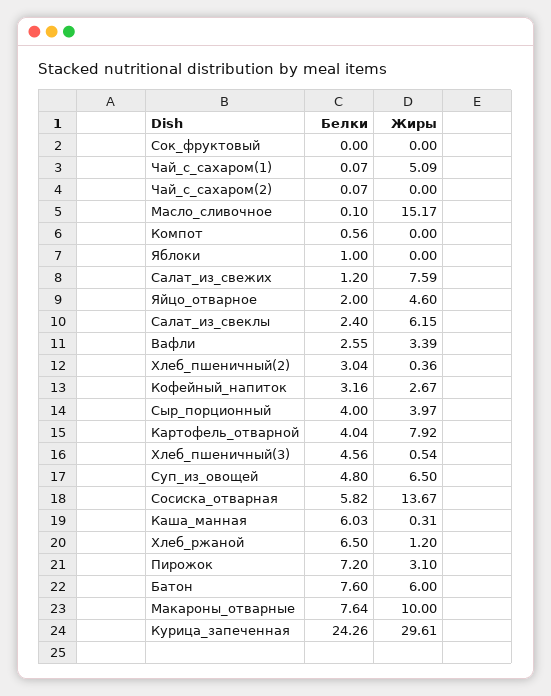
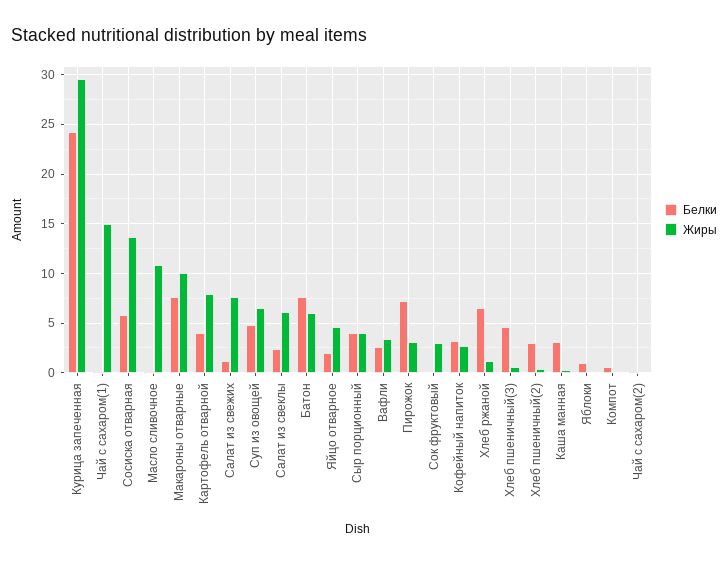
  {
    "Белки": {
      "Сок_фруктовый": 0,
      "Чай_с_сахаром(1)": 0.07,
      "Чай_с_сахаром(2)": 0.07,
      "Масло_сливочное": 0.1,
      "Компот": 0.56,
      "Яблоки": 1,
      "Салат_из_свежих": 1.2,
      "Яйцо_отварное": 2,
      "Салат_из_свеклы": 2.4,
      "Вафли": 2.55,
      "Хлеб_пшеничный(2)": 3.04,
      "Кофейный_напиток": 3.16,
      "Сыр_порционный": 4,
      "Картофель_отварной": 4.04,
      "Хлеб_пшеничный(3)": 4.56,
      "Суп_из_овощей": 4.8,
      "Сосиска_отварная": 5.82,
-     "Каша_манная": 6.03,
+     "Каша_манная": 3,
      "Хлеб_ржаной": 6.5,
      "Пирожок": 7.2,
      "Батон": 7.6,
      "Макароны_отварные": 7.64,
      "Курица_запеченная": 24.26
    },
    "Жиры": {
-     "Сок_фруктовый": 0,
+     "Сок_фруктовый": 3,
-     "Чай_с_сахаром(1)": 5.09,
+     "Чай_с_сахаром(1)": 15,
      "Чай_с_сахаром(2)": 0,
-     "Масло_сливочное": 15.17,
+     "Масло_сливочное": 11,
      "Компот": 0,
      "Яблоки": 0,
      "Салат_из_свежих": 7.59,
      "Яйцо_отварное": 4.6,
      "Салат_из_свеклы": 6.15,
      "Вафли": 3.39,
      "Хлеб_пшеничный(2)": 0.36,
      "Кофейный_напиток": 2.67,
      "Сыр_порционный": 3.97,
      "Картофель_отварной": 7.92,
      "Хлеб_пшеничный(3)": 0.54,
      "Суп_из_овощей": 6.5,
      "Сосиска_отварная": 13.67,
      "Каша_манная": 0.31,
      "Хлеб_ржаной": 1.2,
      "Пирожок": 3.1,
      "Батон": 6,
      "Макароны_отварные": 10,
      "Курица_запеченная": 29.61
    }
  }

